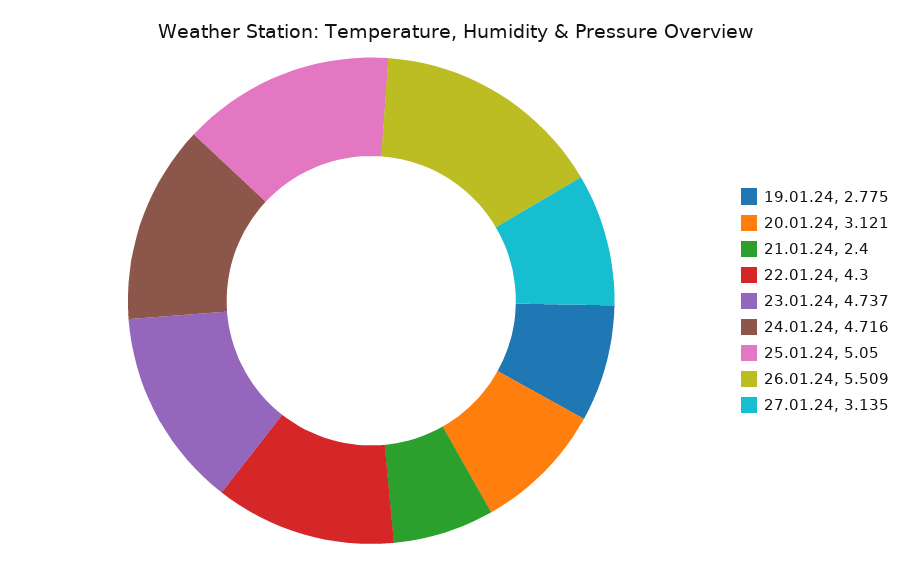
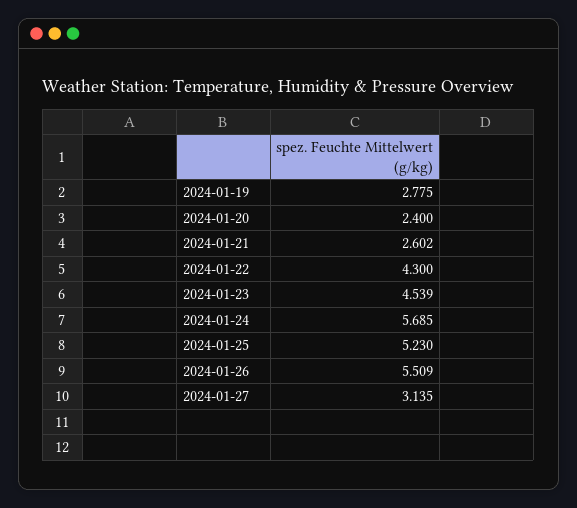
  {
    "19.01.24": 2.775,
-   "20.01.24": 3.121,
+   "20.01.24": 2.4,
-   "21.01.24": 2.4,
+   "21.01.24": 2.602,
    "22.01.24": 4.3,
-   "23.01.24": 4.737,
+   "23.01.24": 4.539,
-   "24.01.24": 4.716,
+   "24.01.24": 5.685,
-   "25.01.24": 5.05,
+   "25.01.24": 5.23,
    "26.01.24": 5.509,
    "27.01.24": 3.135
  }

